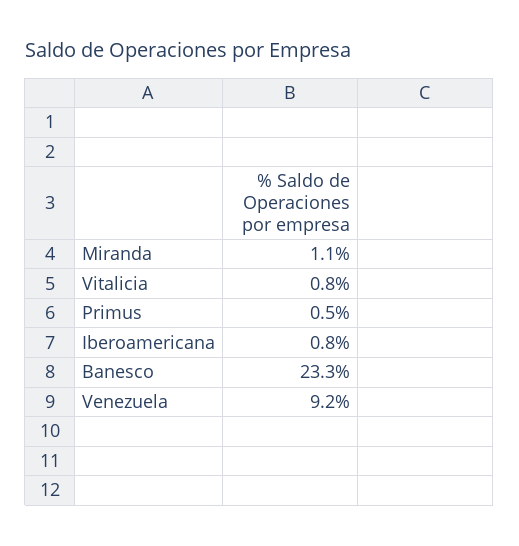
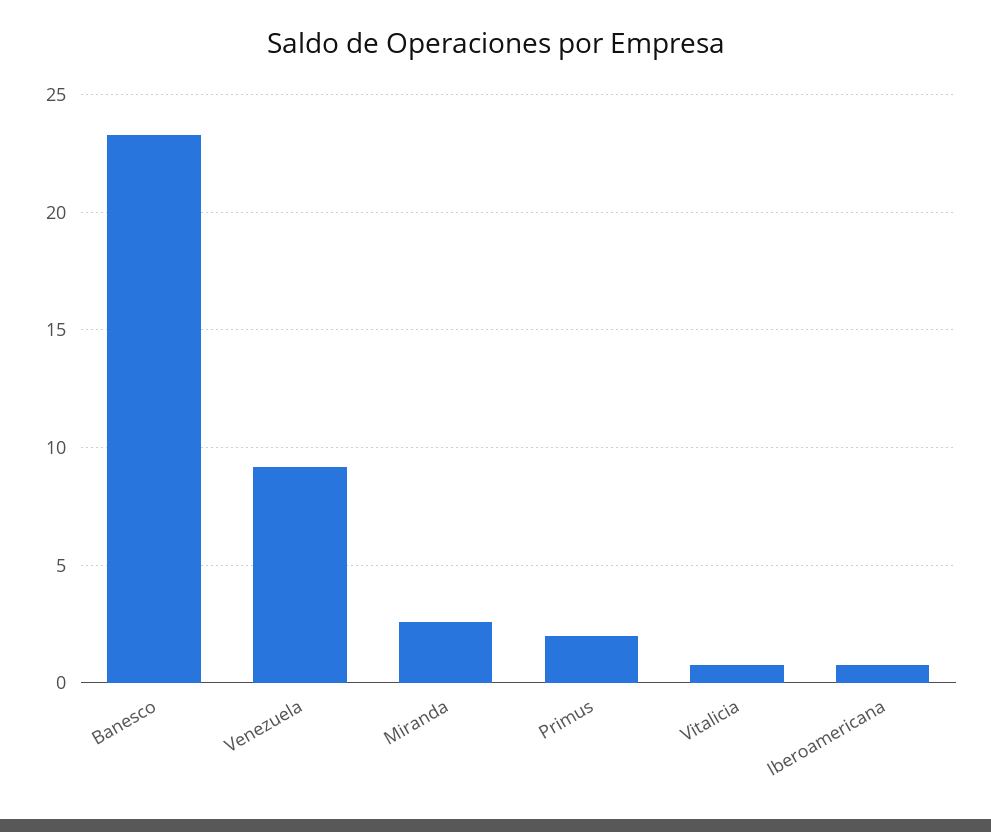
  {
-   "Miranda": 1.1,
+   "Miranda": 2.5,
    "Vitalicia": 0.8,
-   "Primus": 0.5,
+   "Primus": 2,
    "Iberoamericana": 0.8,
    "Banesco": 23.3,
    "Venezuela": 9.2
  }

